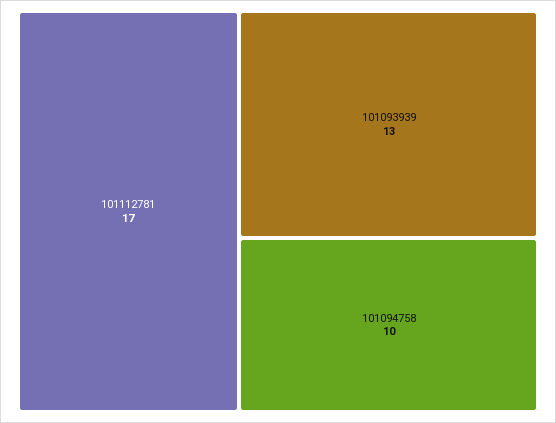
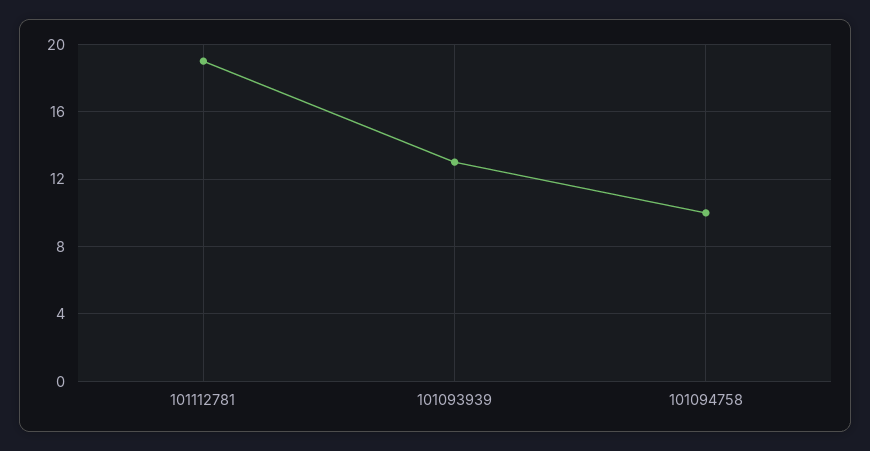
  {
-   "101112781": 17,
+   "101112781": 19,
    "101093939": 13,
    "101094758": 10
  }

